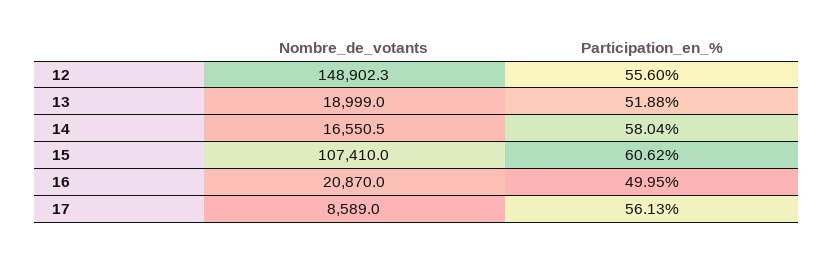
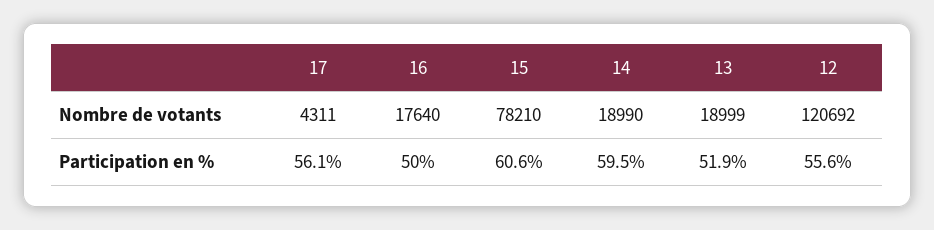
  {
    "Nombre_de_votants": {
-     "12": 148902.3,
+     "12": 120692,
      "13": 18999,
-     "14": 16550.5,
+     "14": 18990,
-     "15": 107410,
+     "15": 78210,
-     "16": 20870,
+     "16": 17640,
-     "17": 8589
+     "17": 4311
    },
    "Participation_en_%": {
      "12": 55.6,
      "13": 51.88,
-     "14": 58.04,
+     "14": 59.5,
      "15": 60.62,
      "16": 49.95,
      "17": 56.13
    }
  }

